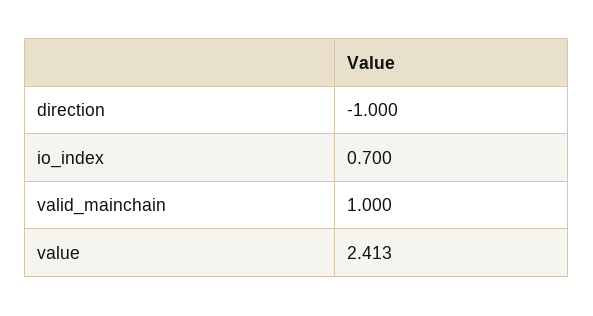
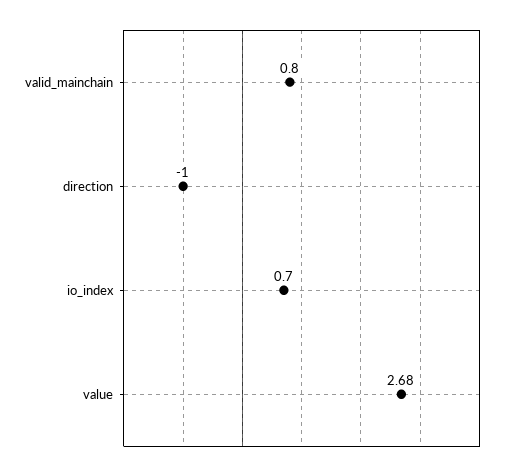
  {
    "direction": -1,
    "io_index": 0.7,
-   "valid_mainchain": 1,
+   "valid_mainchain": 0.8,
-   "value": 2.413
+   "value": 2.68
  }

